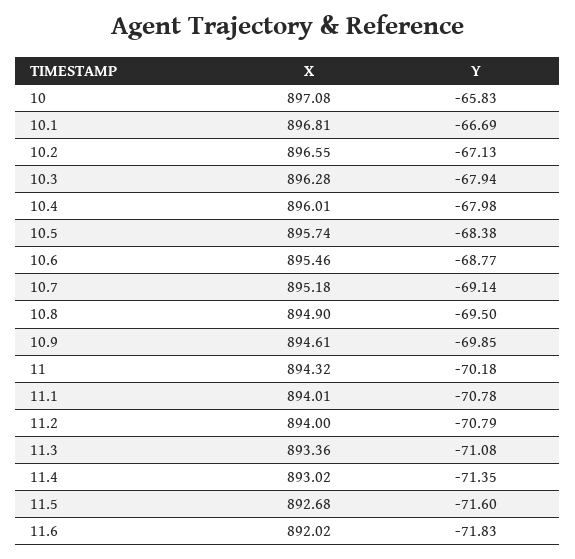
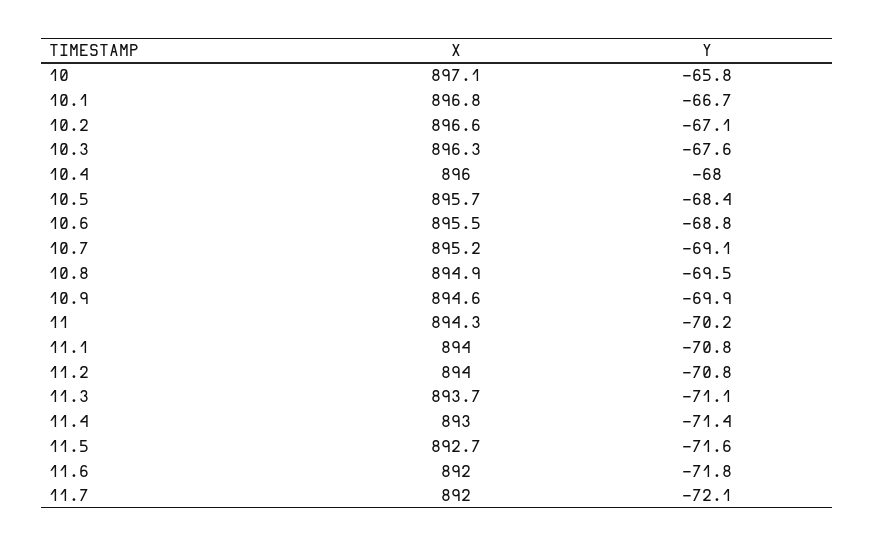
  {
    "X": {
      "10": 897.08,
      "10.1": 896.81,
      "10.2": 896.55,
      "10.3": 896.28,
      "10.4": 896.01,
      "10.5": 895.74,
      "10.6": 895.46,
      "10.7": 895.18,
      "10.8": 894.9,
      "10.9": 894.61,
      "11": 894.32,
      "11.1": 894.01,
      "11.2": 894,
-     "11.3": 893.36,
+     "11.3": 893.7,
      "11.4": 893.02,
      "11.5": 892.68,
-     "11.6": 892.02
+     "11.6": 892.02,
+     "11.7": 892
    },
    "Y": {
      "10": -65.83,
      "10.1": -66.69,
      "10.2": -67.13,
-     "10.3": -67.94,
+     "10.3": -67.6,
      "10.4": -67.98,
      "10.5": -68.38,
      "10.6": -68.77,
      "10.7": -69.14,
      "10.8": -69.5,
      "10.9": -69.85,
      "11": -70.18,
      "11.1": -70.78,
      "11.2": -70.79,
      "11.3": -71.08,
      "11.4": -71.35,
      "11.5": -71.6,
-     "11.6": -71.83
+     "11.6": -71.83,
+     "11.7": -72.1
    }
  }

